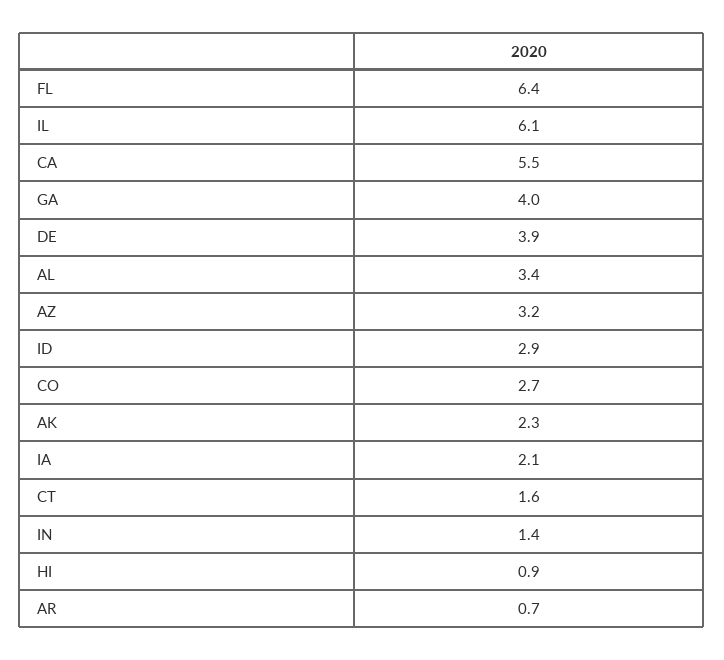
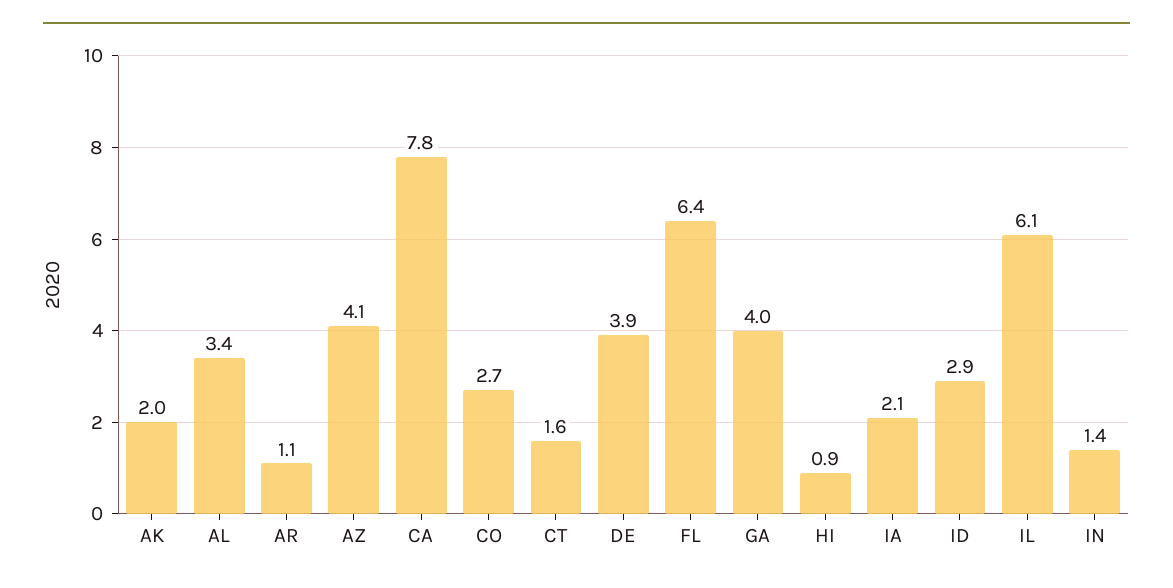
  {
    "FL": 6.4,
    "IL": 6.1,
-   "CA": 5.5,
+   "CA": 7.8,
    "GA": 4,
    "DE": 3.9,
    "AL": 3.4,
-   "AZ": 3.2,
+   "AZ": 4.1,
    "ID": 2.9,
    "CO": 2.7,
-   "AK": 2.3,
+   "AK": 2,
    "IA": 2.1,
    "CT": 1.6,
    "IN": 1.4,
    "HI": 0.9,
-   "AR": 0.7
+   "AR": 1.1
  }

